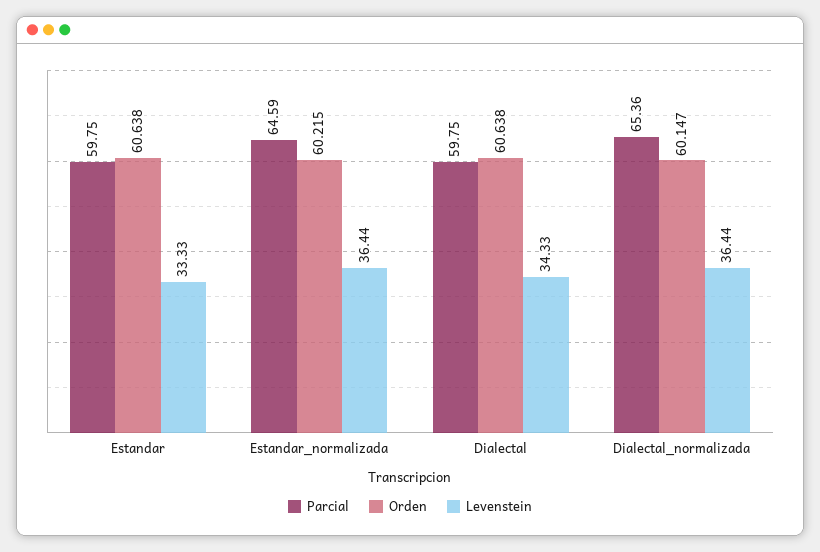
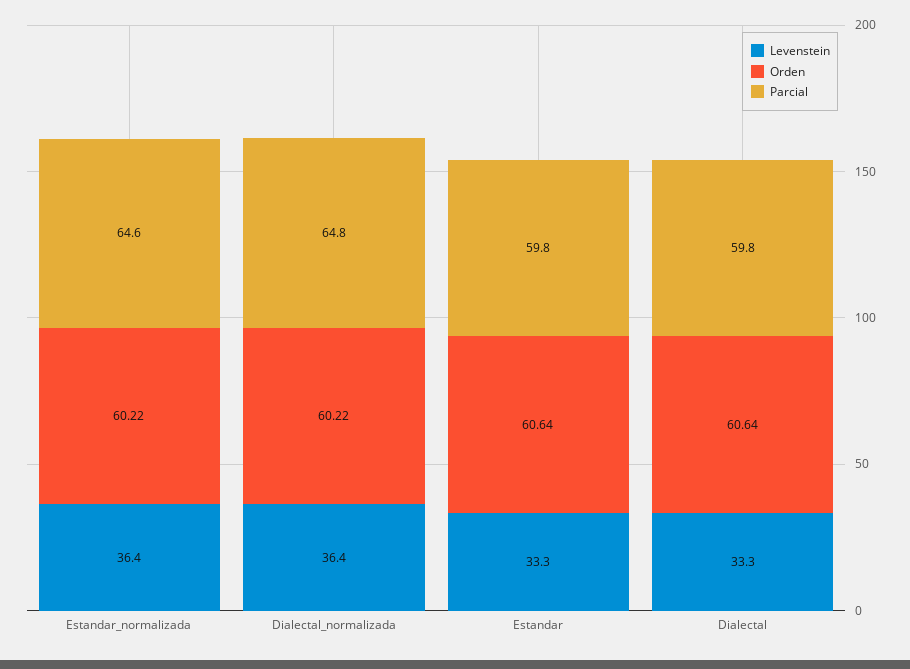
  {
    "Parcial": {
      "Estandar": 59.75,
      "Estandar_normalizada": 64.59,
      "Dialectal": 59.75,
-     "Dialectal_normalizada": 65.36
+     "Dialectal_normalizada": 64.8
    },
    "Orden": {
      "Estandar": 60.638,
      "Estandar_normalizada": 60.215,
      "Dialectal": 60.638,
-     "Dialectal_normalizada": 60.147
+     "Dialectal_normalizada": 60.22
    },
    "Levenstein": {
      "Estandar": 33.33,
      "Estandar_normalizada": 36.44,
-     "Dialectal": 34.33,
+     "Dialectal": 33.3,
      "Dialectal_normalizada": 36.44
    }
  }

